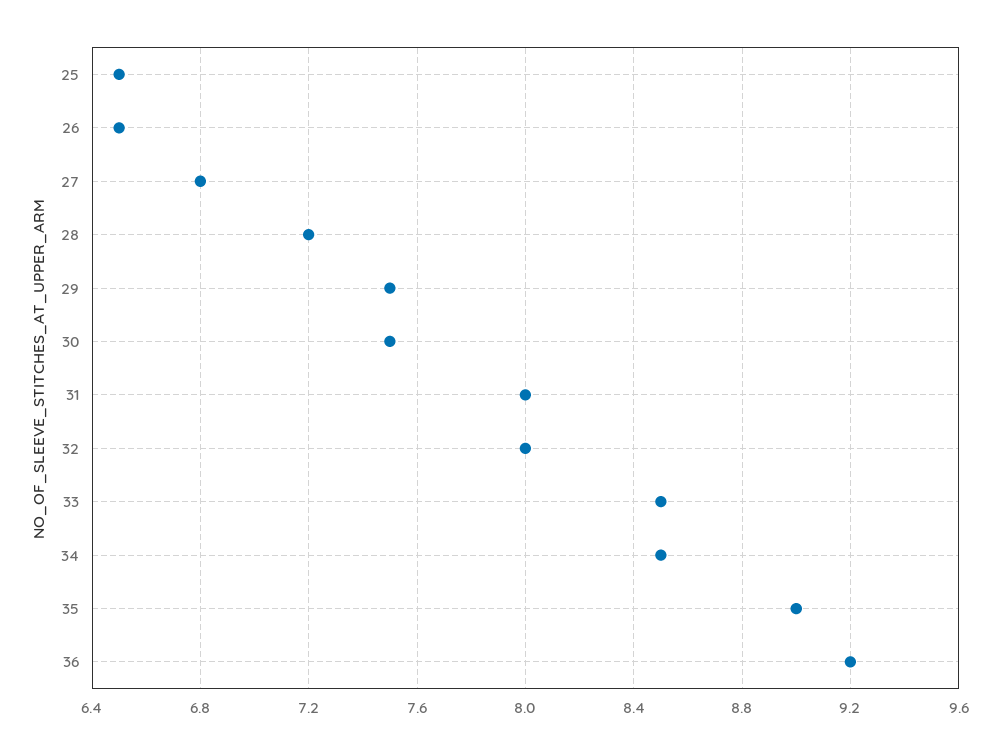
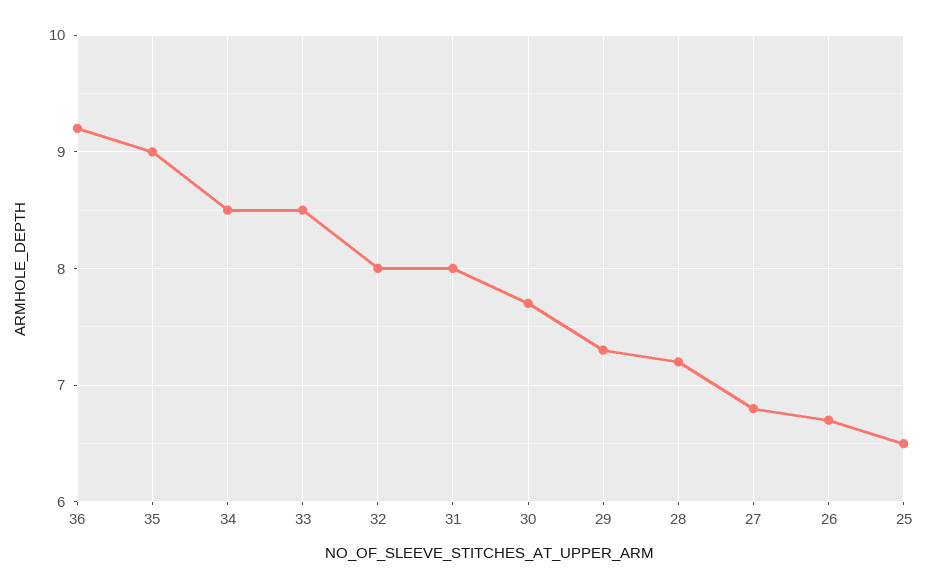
  {
    "25": 6.5,
-   "26": 6.5,
+   "26": 6.7,
    "27": 6.8,
    "28": 7.2,
-   "29": 7.5,
+   "29": 7.3,
-   "30": 7.5,
+   "30": 7.7,
    "31": 8,
    "32": 8,
    "33": 8.5,
    "34": 8.5,
    "35": 9,
    "36": 9.2
  }

